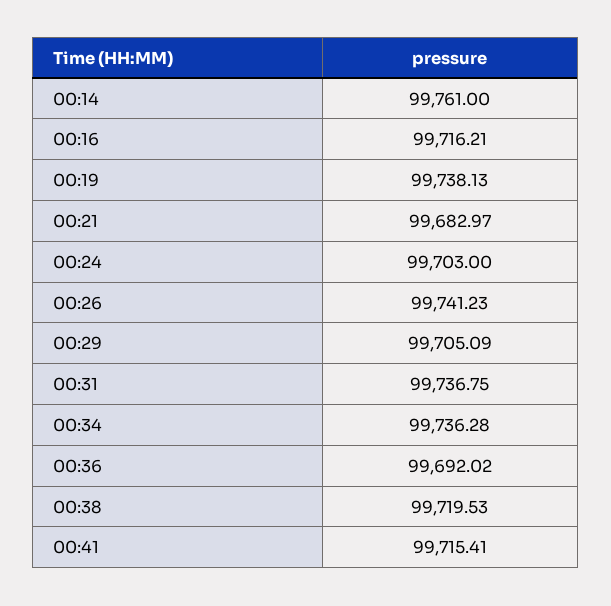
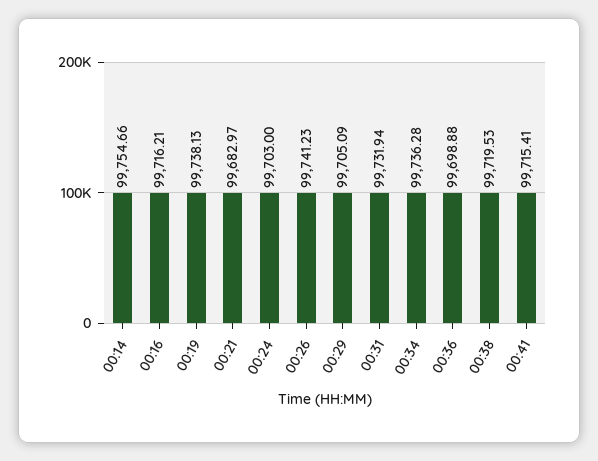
  {
-   "00:14": 99761,
+   "00:14": 99754.66,
    "00:16": 99716.21,
    "00:19": 99738.13,
    "00:21": 99682.97,
    "00:24": 99703,
    "00:26": 99741.23,
    "00:29": 99705.09,
-   "00:31": 99736.75,
+   "00:31": 99731.94,
    "00:34": 99736.28,
-   "00:36": 99692.02,
+   "00:36": 99698.88,
    "00:38": 99719.53,
    "00:41": 99715.41
  }

